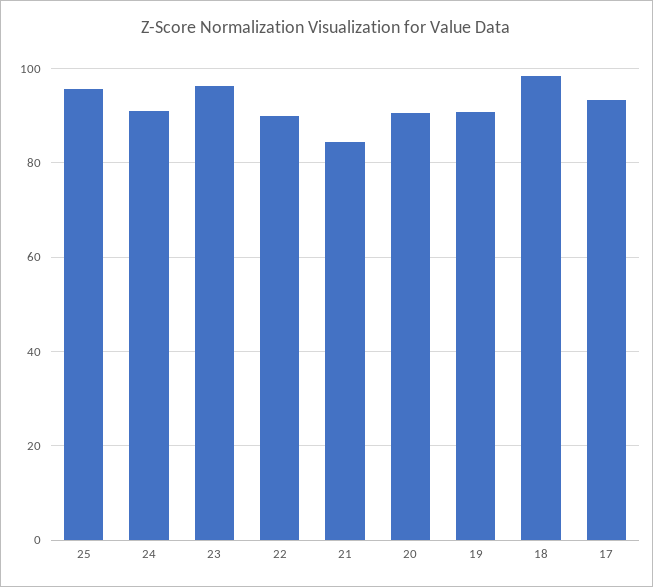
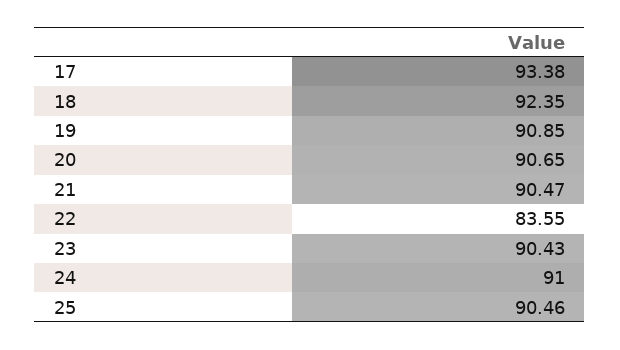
  {
-   "25": 96,
+   "25": 90.46,
    "24": 91,
-   "23": 96,
+   "23": 90.43,
-   "22": 90,
+   "22": 83.55,
-   "21": 84,
+   "21": 90.47,
    "20": 90.65,
    "19": 90.85,
-   "18": 98,
+   "18": 92.35,
    "17": 93.38
  }

